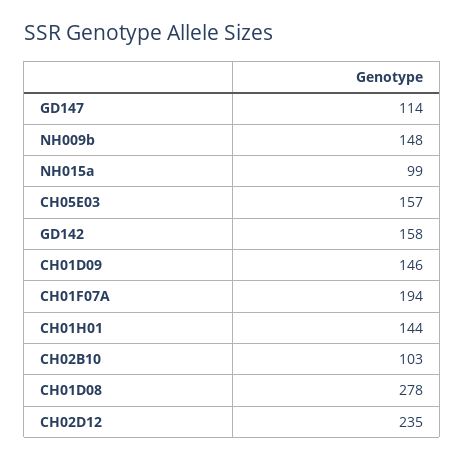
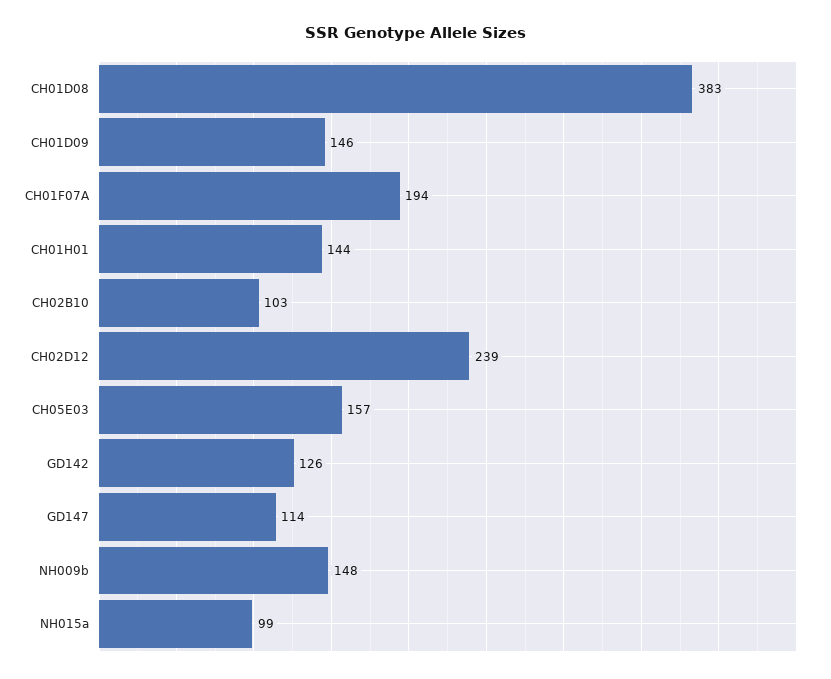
  {
    "GD147": 114,
    "NH009b": 148,
    "NH015a": 99,
    "CH05E03": 157,
-   "GD142": 158,
+   "GD142": 126,
    "CH01D09": 146,
    "CH01F07A": 194,
    "CH01H01": 144,
    "CH02B10": 103,
-   "CH01D08": 278,
+   "CH01D08": 383,
-   "CH02D12": 235
+   "CH02D12": 239
  }

